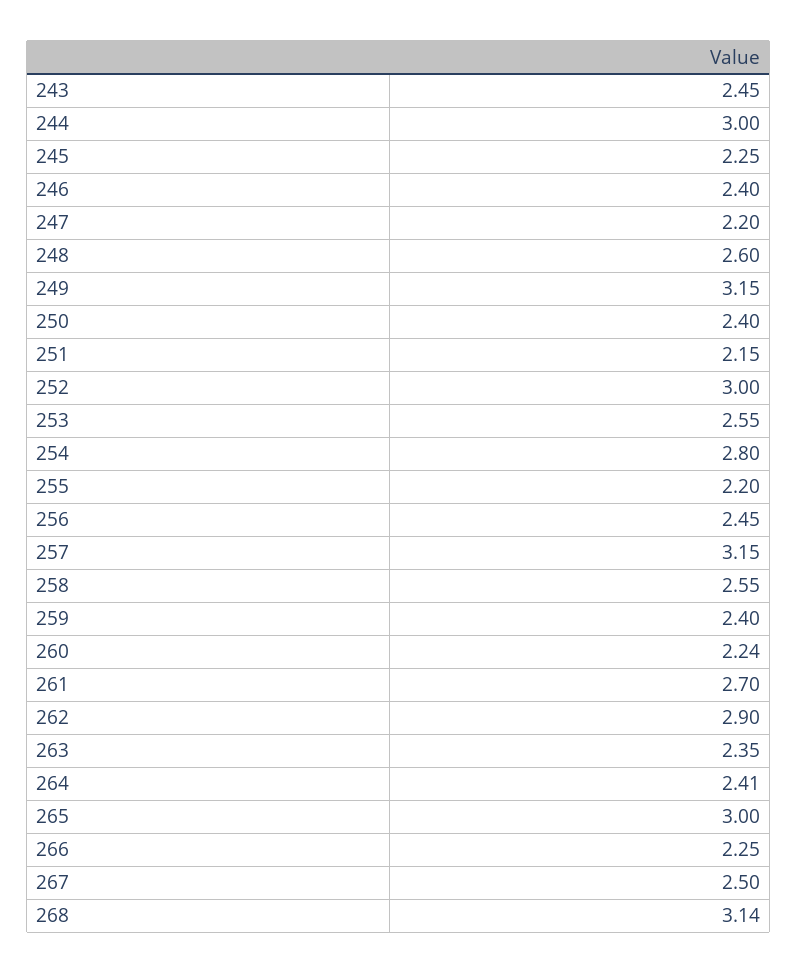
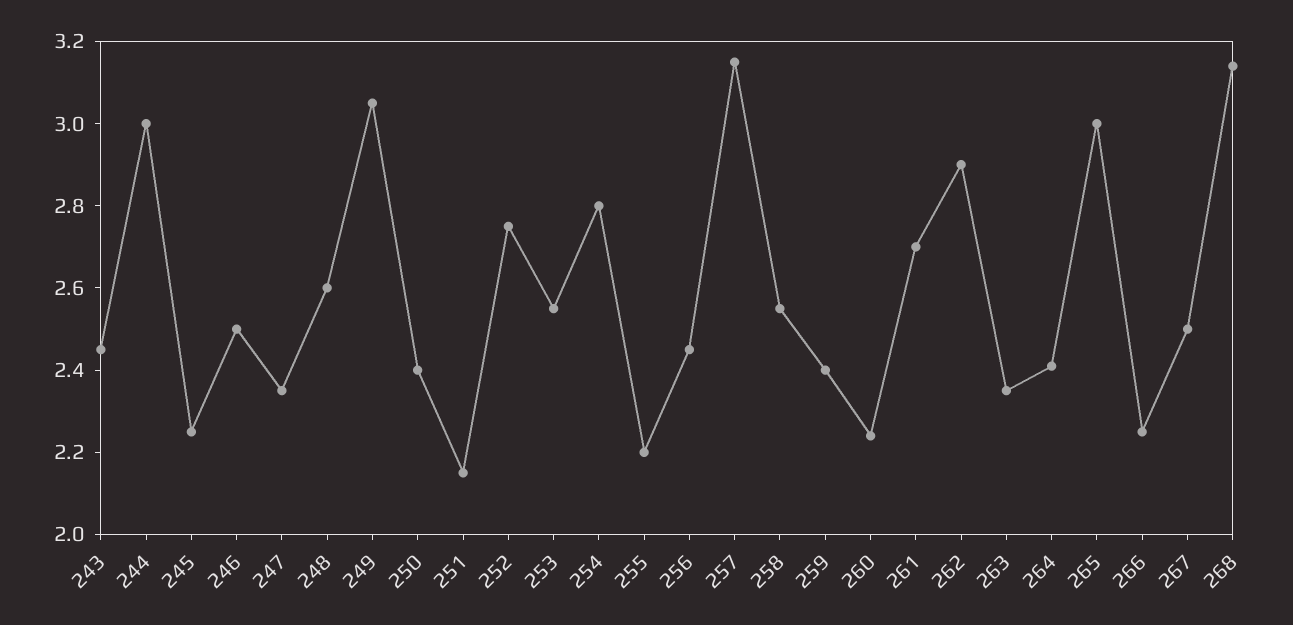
  {
    "243": 2.45,
    "244": 3,
    "245": 2.25,
-   "246": 2.4,
+   "246": 2.5,
-   "247": 2.2,
+   "247": 2.35,
    "248": 2.6,
-   "249": 3.15,
+   "249": 3.05,
    "250": 2.4,
    "251": 2.15,
-   "252": 3,
+   "252": 2.75,
    "253": 2.55,
    "254": 2.8,
    "255": 2.2,
    "256": 2.45,
    "257": 3.15,
    "258": 2.55,
    "259": 2.4,
    "260": 2.24,
    "261": 2.7,
    "262": 2.9,
    "263": 2.35,
    "264": 2.41,
    "265": 3,
    "266": 2.25,
    "267": 2.5,
    "268": 3.14
  }

